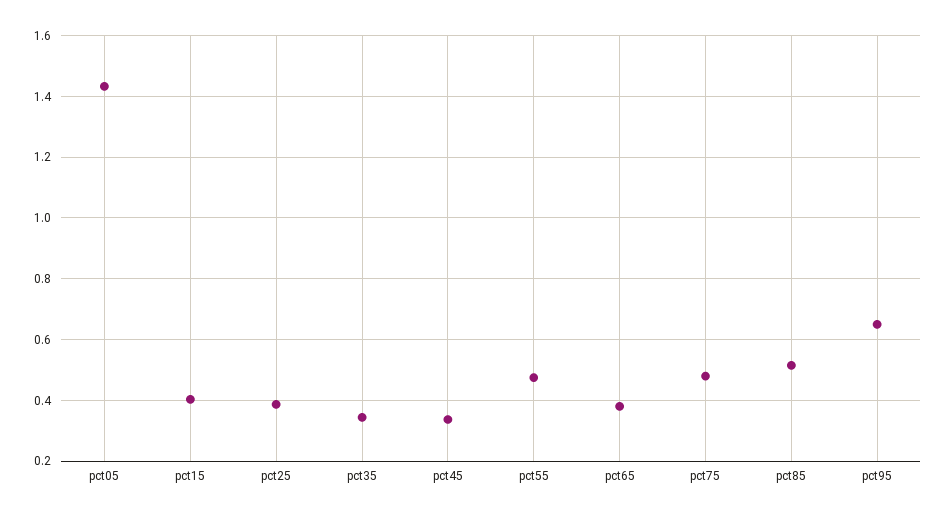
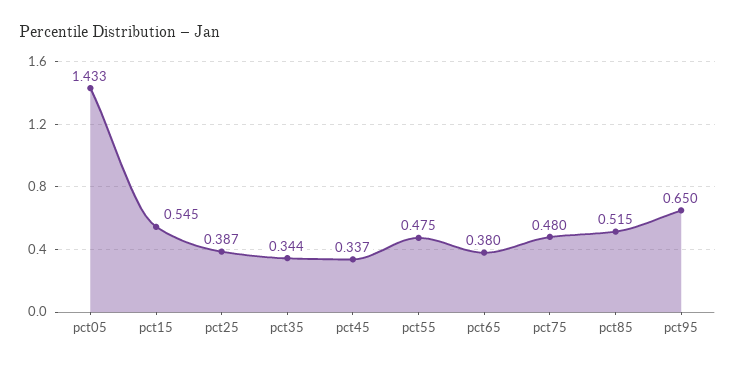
  {
    "pct05": 1.433,
-   "pct15": 0.4,
+   "pct15": 0.545,
    "pct25": 0.387,
    "pct35": 0.344,
    "pct45": 0.337,
    "pct55": 0.475,
    "pct65": 0.38,
    "pct75": 0.48,
    "pct85": 0.515,
    "pct95": 0.65
  }

